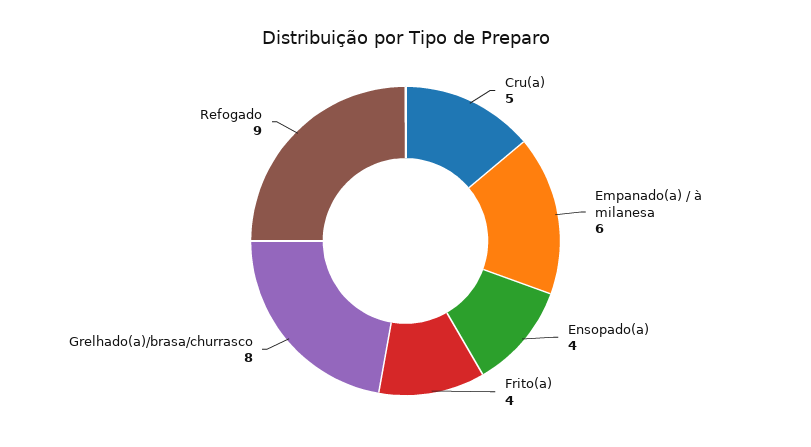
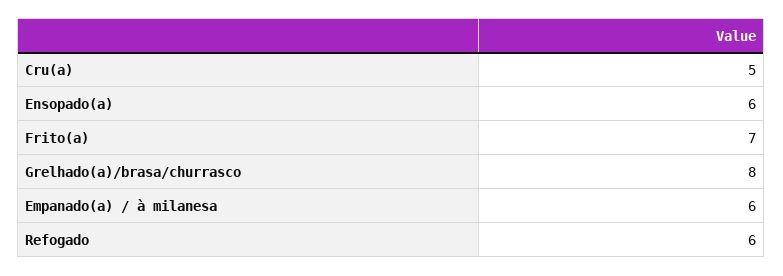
  {
    "Cru(a)": 5,
    "Empanado(a) / à milanesa": 6,
-   "Ensopado(a)": 4,
+   "Ensopado(a)": 6,
-   "Frito(a)": 4,
+   "Frito(a)": 7,
    "Grelhado(a)/brasa/churrasco": 8,
-   "Refogado": 9
+   "Refogado": 6
  }

